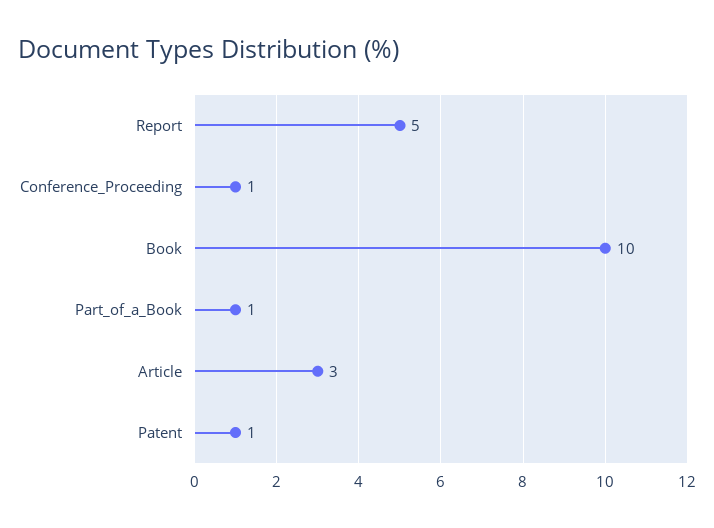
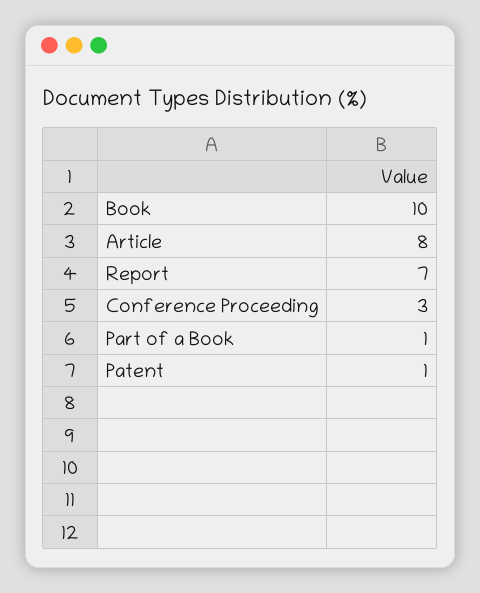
  {
-   "Report": 5,
+   "Report": 7,
-   "Conference_Proceeding": 1,
+   "Conference_Proceeding": 3,
    "Book": 10,
    "Part_of_a_Book": 1,
-   "Article": 3,
+   "Article": 8,
    "Patent": 1
  }

